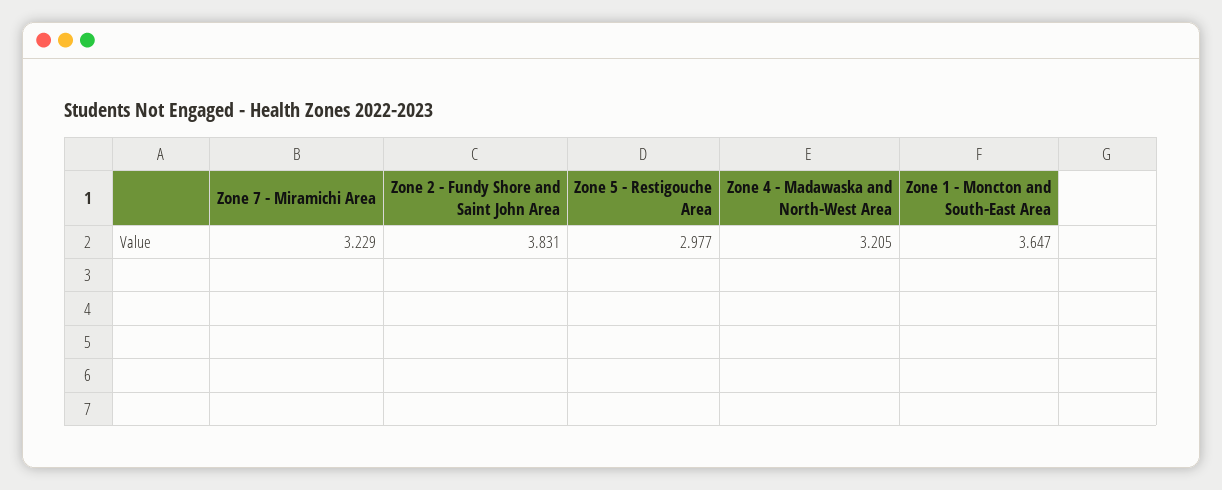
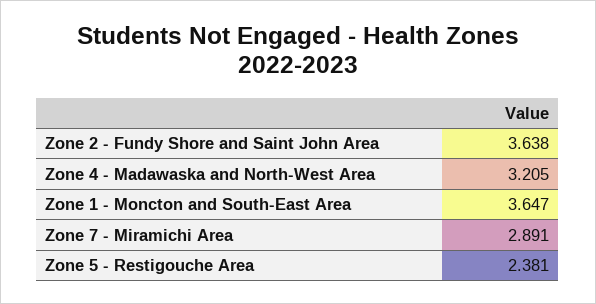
  {
-   "Zone 7 - Miramichi Area": 3.229,
+   "Zone 7 - Miramichi Area": 2.891,
-   "Zone 2 - Fundy Shore and Saint John Area": 3.831,
+   "Zone 2 - Fundy Shore and Saint John Area": 3.638,
-   "Zone 5 - Restigouche Area": 2.977,
+   "Zone 5 - Restigouche Area": 2.381,
    "Zone 4 - Madawaska and North-West Area": 3.205,
    "Zone 1 - Moncton and South-East Area": 3.647
  }

